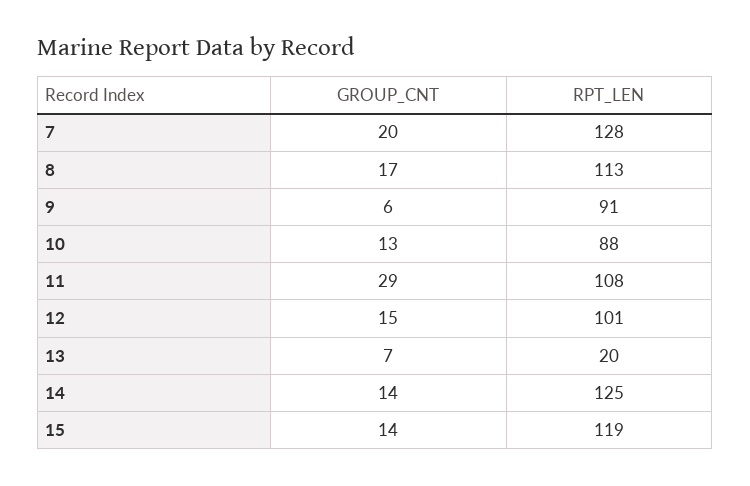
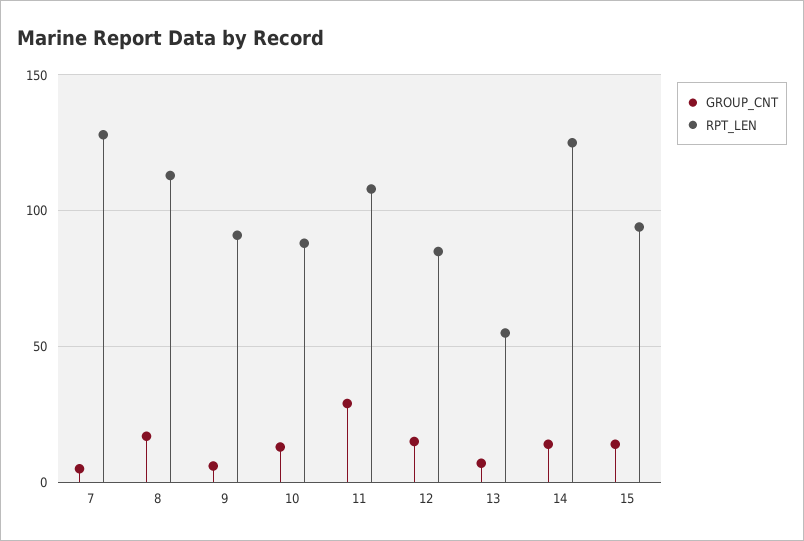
  {
    "GROUP_CNT": {
-     "7": 20,
+     "7": 5,
      "8": 17,
      "9": 6,
      "10": 13,
      "11": 29,
      "12": 15,
      "13": 7,
      "14": 14,
      "15": 14
    },
    "RPT_LEN": {
      "7": 128,
      "8": 113,
      "9": 91,
      "10": 88,
      "11": 108,
-     "12": 101,
+     "12": 85,
-     "13": 20,
+     "13": 55,
      "14": 125,
-     "15": 119
+     "15": 95
    }
  }

